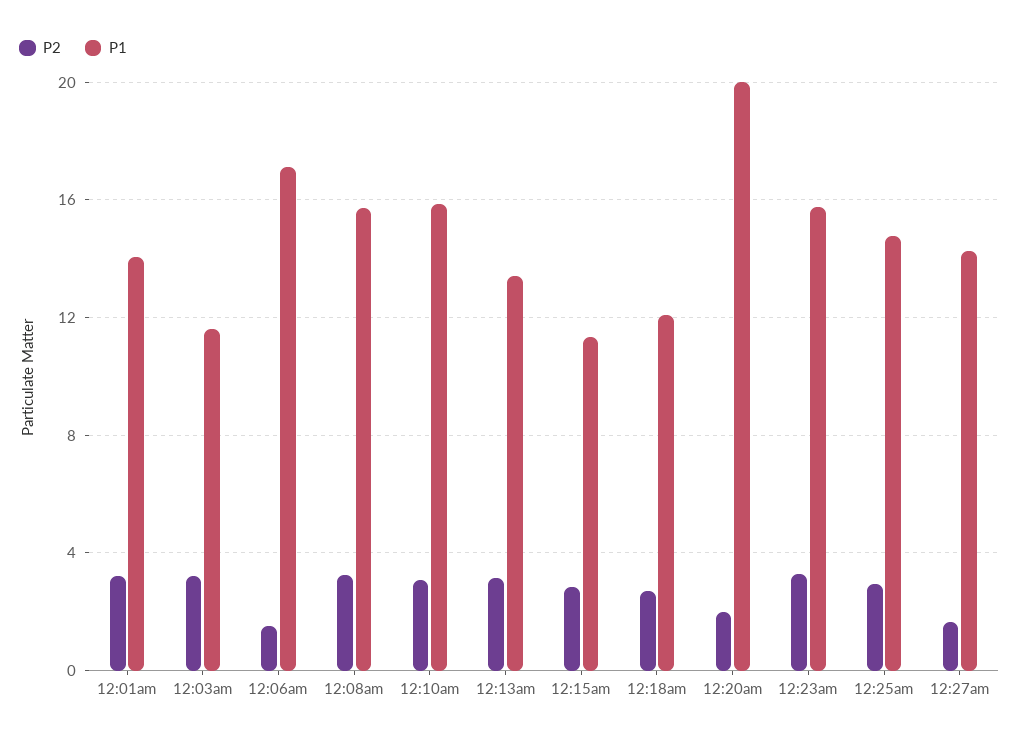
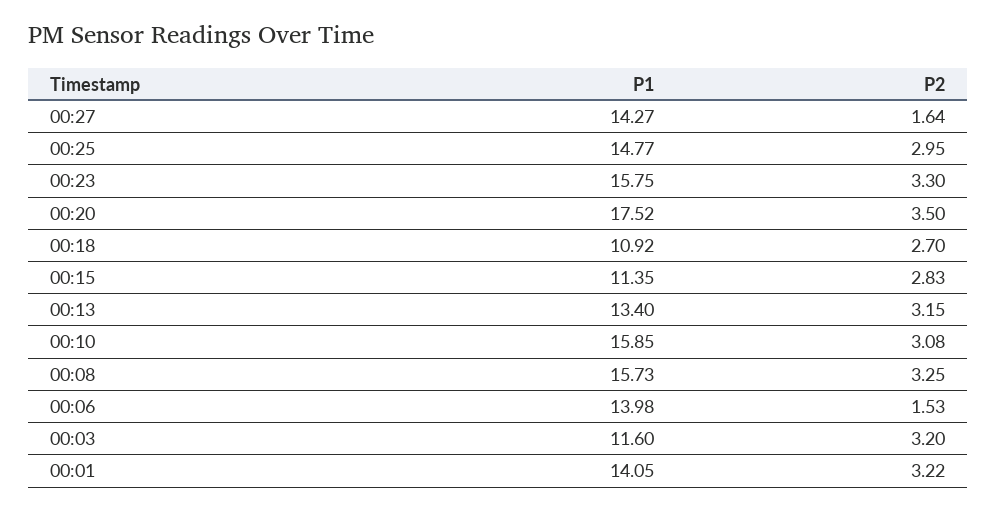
  {
    "P2": {
      "12:01am": 3.22,
      "12:03am": 3.2,
      "12:06am": 1.53,
      "12:08am": 3.25,
      "12:10am": 3.08,
      "12:13am": 3.15,
      "12:15am": 2.83,
      "12:18am": 2.7,
-     "12:20am": 2,
+     "12:20am": 3.5,
      "12:23am": 3.3,
      "12:25am": 2.95,
      "12:27am": 1.64
    },
    "P1": {
      "12:01am": 14.05,
      "12:03am": 11.6,
-     "12:06am": 17,
+     "12:06am": 13.98,
      "12:08am": 15.73,
      "12:10am": 15.85,
      "12:13am": 13.4,
      "12:15am": 11.35,
-     "12:18am": 12,
+     "12:18am": 10.92,
-     "12:20am": 20,
+     "12:20am": 17.52,
      "12:23am": 15.75,
      "12:25am": 14.77,
      "12:27am": 14.27
    }
  }

